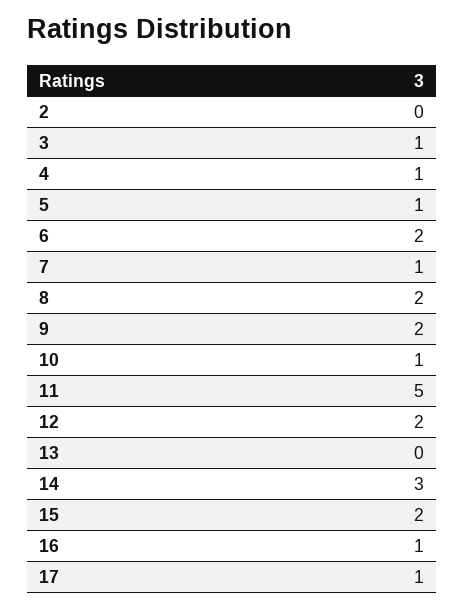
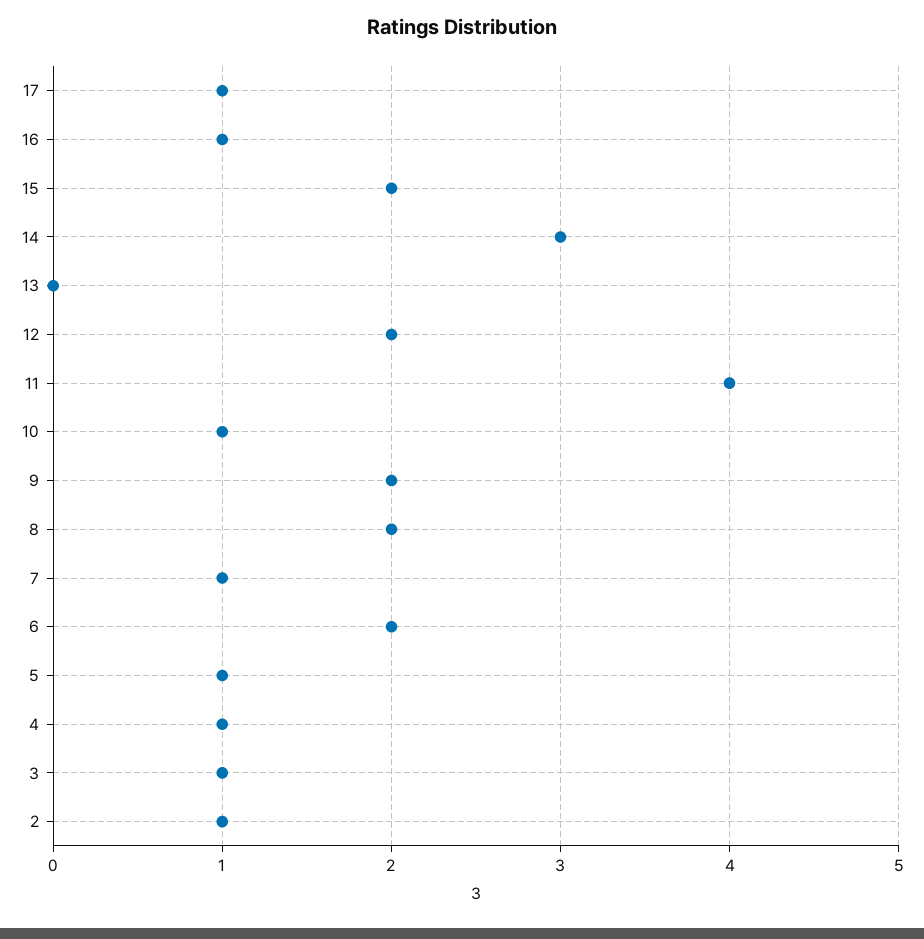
  {
-   "2": 0,
+   "2": 1,
    "3": 1,
    "4": 1,
    "5": 1,
    "6": 2,
    "7": 1,
    "8": 2,
    "9": 2,
    "10": 1,
-   "11": 5,
+   "11": 4,
    "12": 2,
    "13": 0,
    "14": 3,
    "15": 2,
    "16": 1,
    "17": 1
  }

